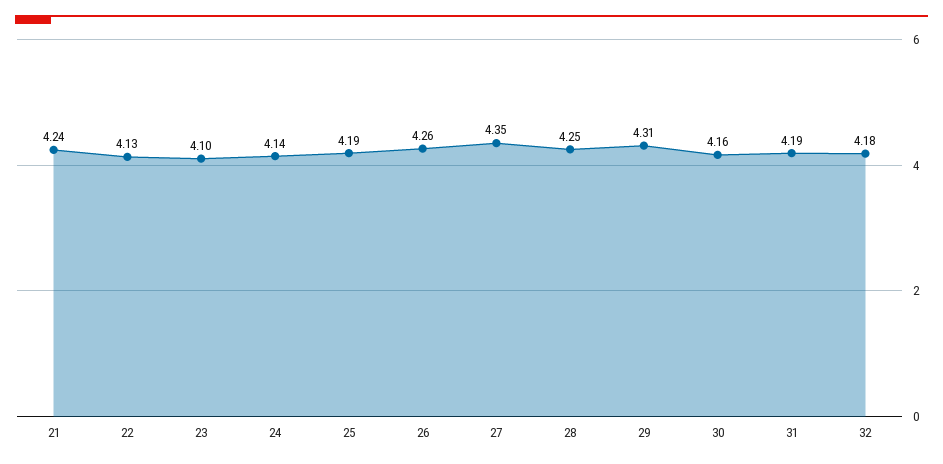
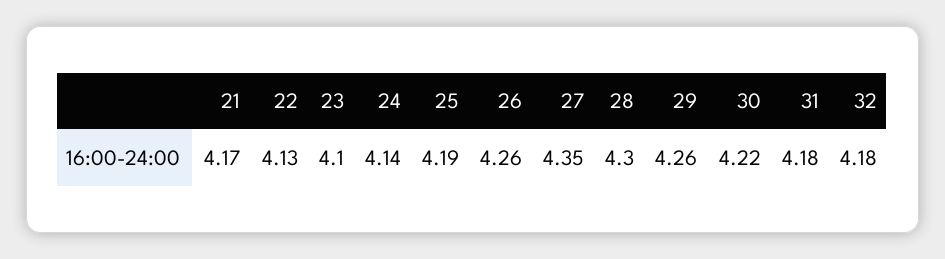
  {
-   "21": 4.24,
+   "21": 4.17,
    "22": 4.13,
    "23": 4.1,
    "24": 4.14,
    "25": 4.19,
    "26": 4.26,
    "27": 4.35,
-   "28": 4.25,
+   "28": 4.3,
-   "29": 4.31,
+   "29": 4.26,
-   "30": 4.16,
+   "30": 4.22,
-   "31": 4.19,
+   "31": 4.18,
    "32": 4.18
  }

